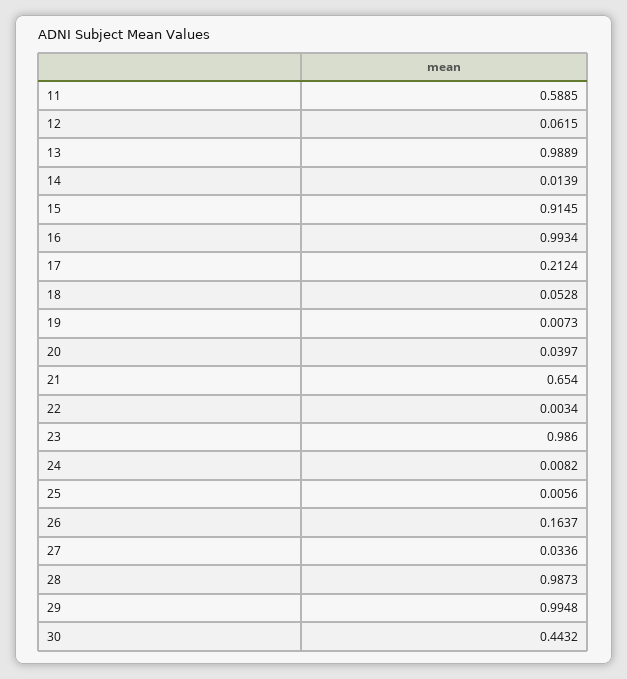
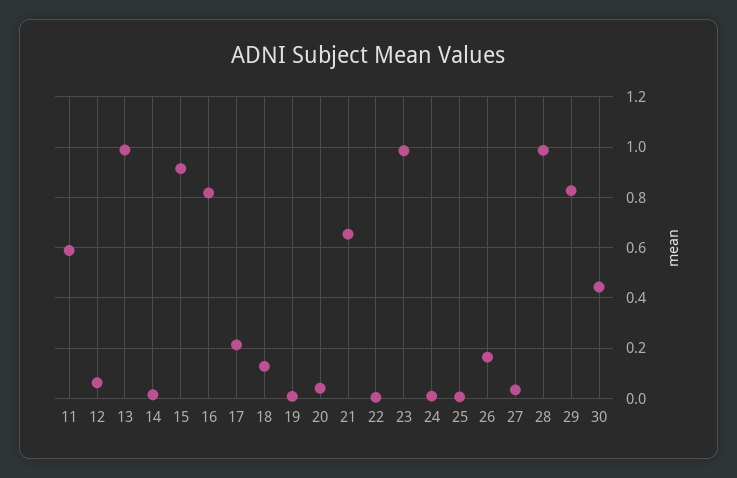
  {
    "11": 0.5885,
    "12": 0.0615,
    "13": 0.9889,
    "14": 0.0139,
    "15": 0.9145,
-   "16": 0.9934,
+   "16": 0.825,
    "17": 0.2124,
-   "18": 0.0528,
+   "18": 0.125,
    "19": 0.0073,
    "20": 0.0397,
    "21": 0.654,
    "22": 0.0034,
    "23": 0.986,
    "24": 0.0082,
    "25": 0.0056,
    "26": 0.1637,
    "27": 0.0336,
    "28": 0.9873,
-   "29": 0.9948,
+   "29": 0.825,
    "30": 0.4432
  }

